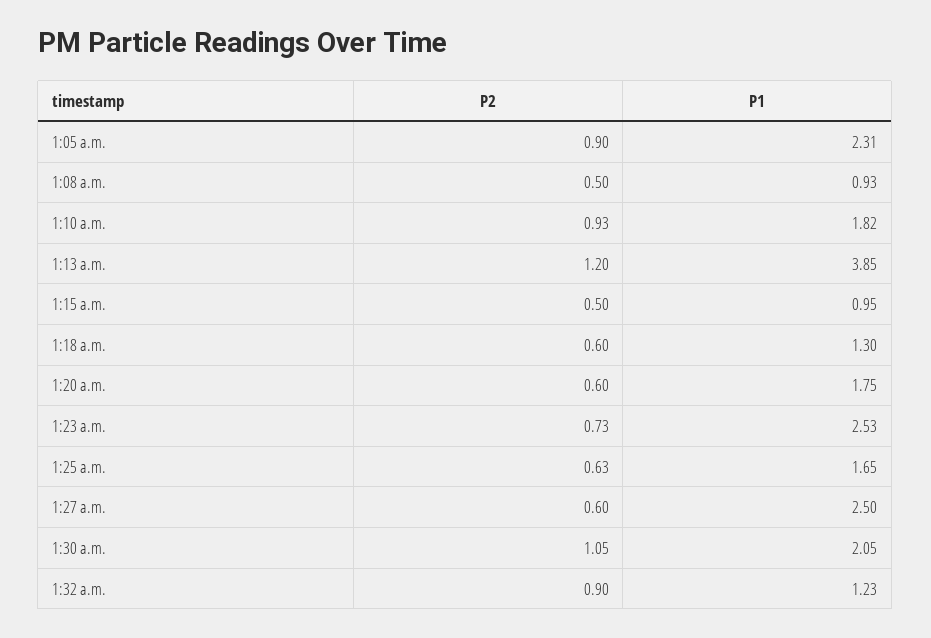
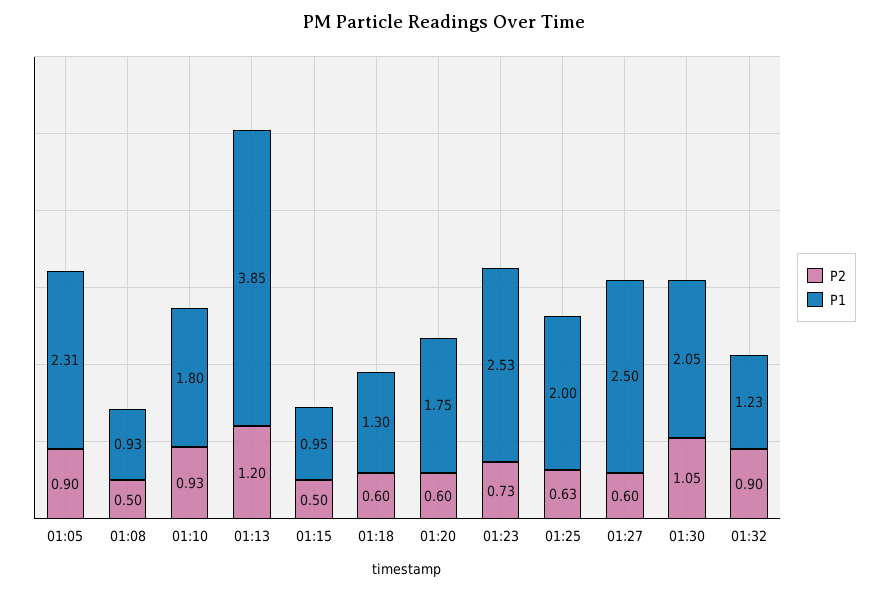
  {
    "P2": {
      "1:05 a.m.": 0.9,
      "1:08 a.m.": 0.5,
      "1:10 a.m.": 0.93,
      "1:13 a.m.": 1.2,
      "1:15 a.m.": 0.5,
      "1:18 a.m.": 0.6,
      "1:20 a.m.": 0.6,
      "1:23 a.m.": 0.73,
      "1:25 a.m.": 0.63,
      "1:27 a.m.": 0.6,
      "1:30 a.m.": 1.05,
      "1:32 a.m.": 0.9
    },
    "P1": {
      "1:05 a.m.": 2.31,
      "1:08 a.m.": 0.93,
-     "1:10 a.m.": 1.82,
+     "1:10 a.m.": 1.8,
      "1:13 a.m.": 3.85,
      "1:15 a.m.": 0.95,
      "1:18 a.m.": 1.3,
      "1:20 a.m.": 1.75,
      "1:23 a.m.": 2.53,
-     "1:25 a.m.": 1.65,
+     "1:25 a.m.": 2,
      "1:27 a.m.": 2.5,
      "1:30 a.m.": 2.05,
      "1:32 a.m.": 1.23
    }
  }

